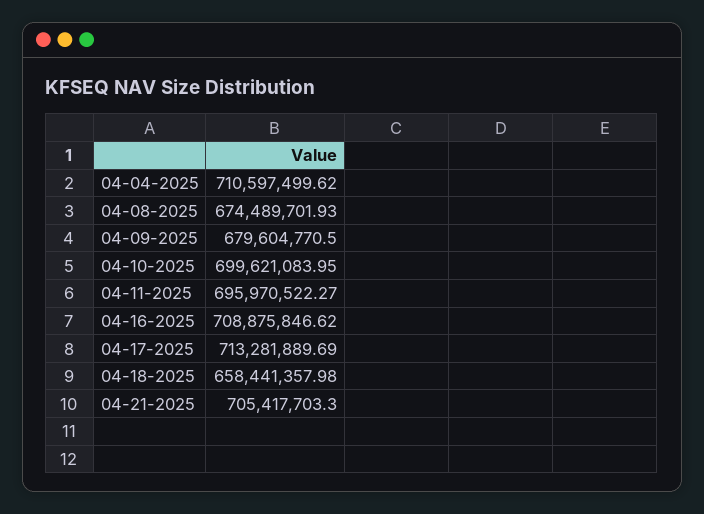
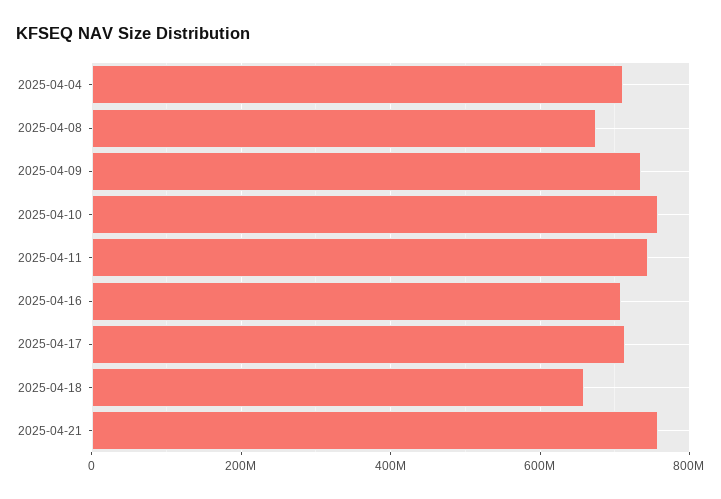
  {
    "04-04-2025": 710597499.62,
    "04-08-2025": 674489701.93,
-   "04-09-2025": 679604770.5,
+   "04-09-2025": 740000000,
-   "04-10-2025": 699621083.95,
+   "04-10-2025": 760000000,
-   "04-11-2025": 695970522.27,
+   "04-11-2025": 740000000,
    "04-16-2025": 708875846.62,
    "04-17-2025": 713281889.69,
    "04-18-2025": 658441357.98,
-   "04-21-2025": 705417703.3
+   "04-21-2025": 760000000
  }

